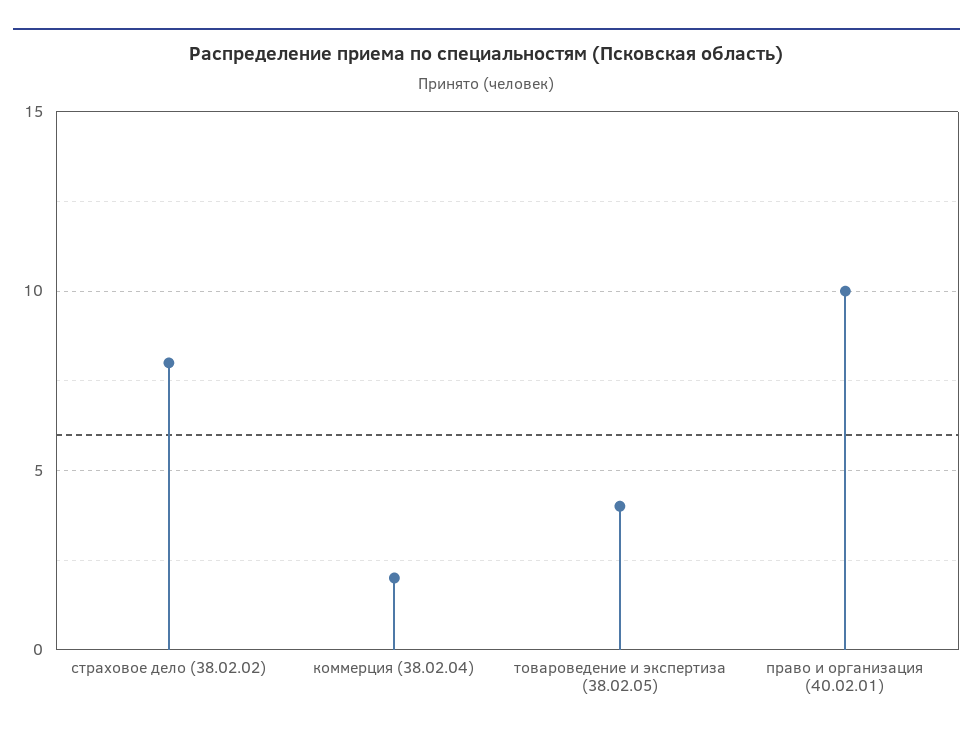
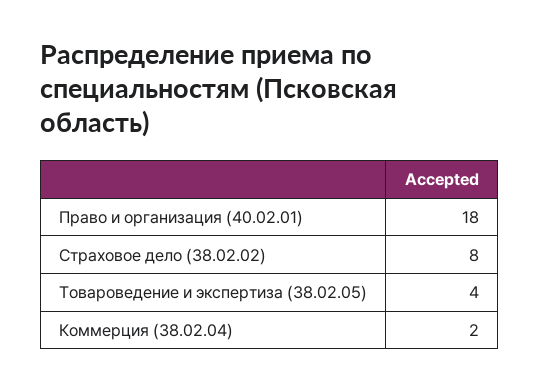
  {
    "страховое дело (38.02.02)": 8,
    "коммерция (38.02.04)": 2,
    "товароведение и экспертиза (38.02.05)": 4,
-   "право и организация (40.02.01)": 10
+   "право и организация (40.02.01)": 18
  }

